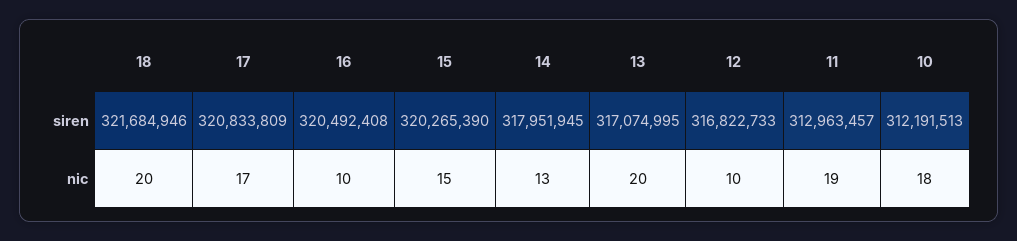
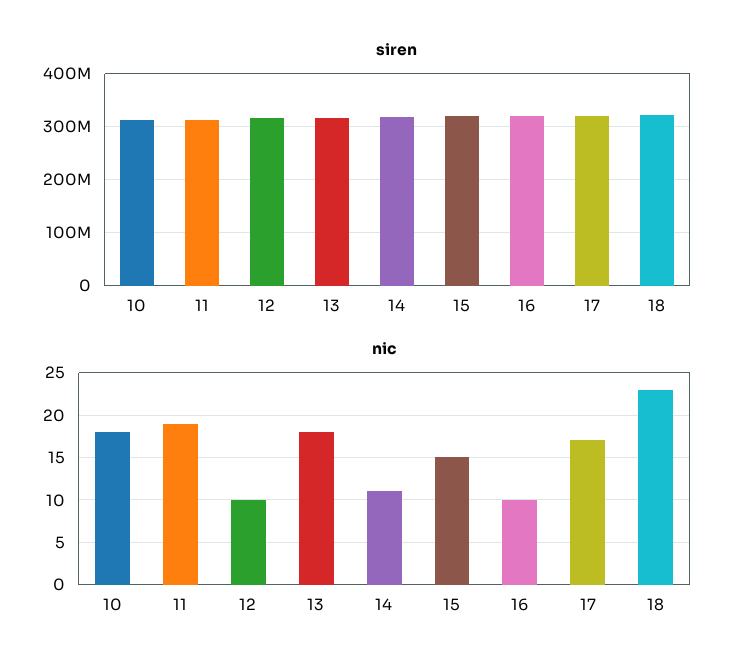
  {
    "siren": {
      "18": 321684946,
      "17": 320833809,
      "16": 320492408,
      "15": 320265390,
      "14": 317951945,
      "13": 317074995,
      "12": 316822733,
      "11": 312963457,
      "10": 312191513
    },
    "nic": {
-     "18": 20,
+     "18": 23,
      "17": 17,
      "16": 10,
      "15": 15,
-     "14": 13,
+     "14": 11,
-     "13": 20,
+     "13": 18,
      "12": 10,
      "11": 19,
      "10": 18
    }
  }

